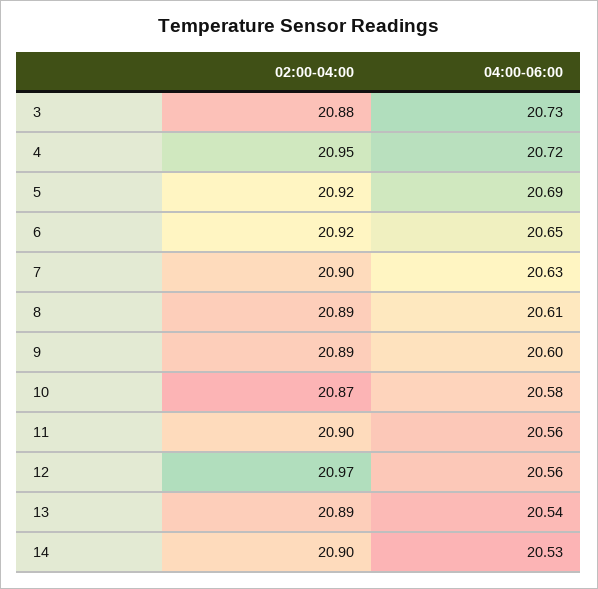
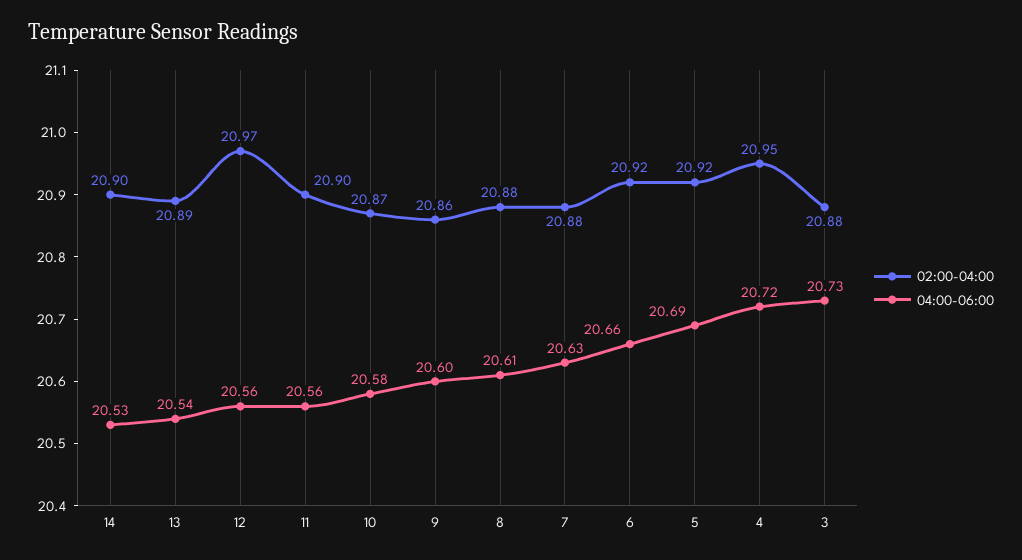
  {
    "02:00-04:00": {
      "3": 20.88,
      "4": 20.95,
      "5": 20.92,
      "6": 20.92,
-     "7": 20.9,
+     "7": 20.88,
-     "8": 20.89,
+     "8": 20.88,
-     "9": 20.89,
+     "9": 20.86,
      "10": 20.87,
      "11": 20.9,
      "12": 20.97,
      "13": 20.89,
      "14": 20.9
    },
    "04:00-06:00": {
      "3": 20.73,
      "4": 20.72,
      "5": 20.69,
-     "6": 20.65,
+     "6": 20.66,
      "7": 20.63,
      "8": 20.61,
      "9": 20.6,
      "10": 20.58,
      "11": 20.56,
      "12": 20.56,
      "13": 20.54,
      "14": 20.53
    }
  }

